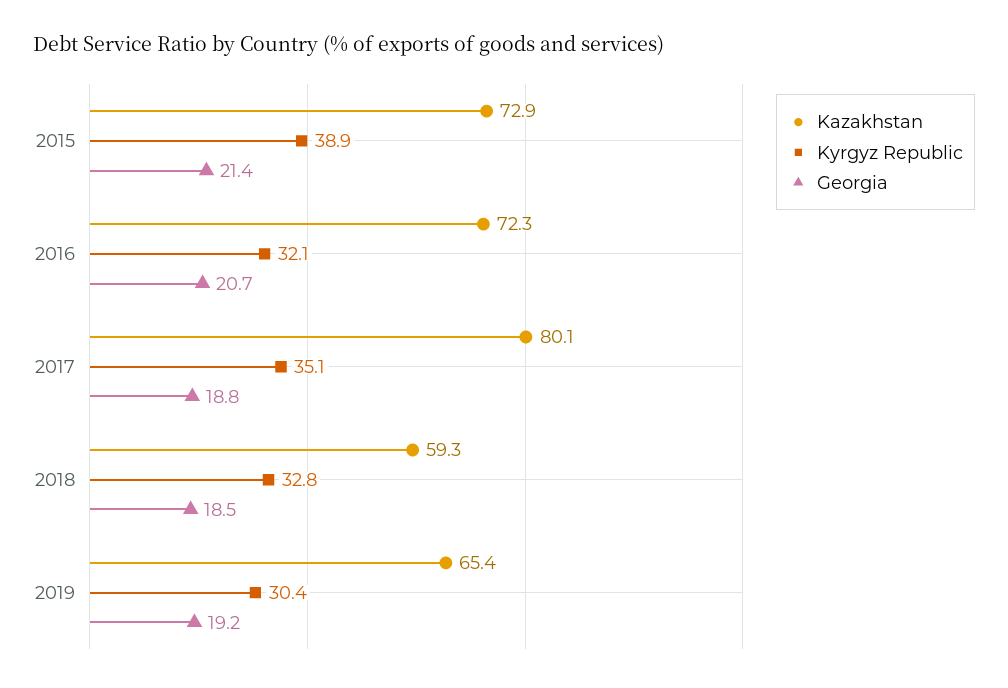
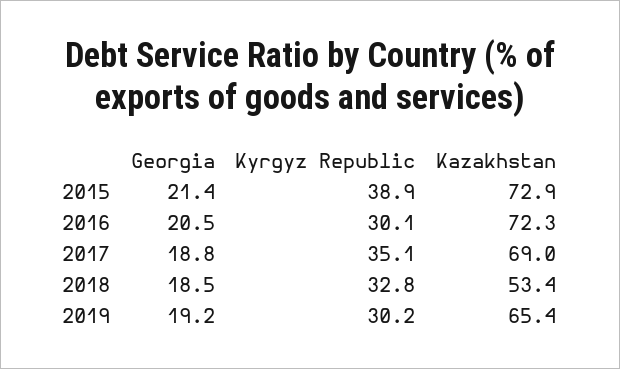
  {
    "Kazakhstan": {
      "2015": 72.9,
      "2016": 72.3,
-     "2017": 80.1,
+     "2017": 69,
-     "2018": 59.3,
+     "2018": 53.4,
      "2019": 65.4
    },
    "Kyrgyz Republic": {
      "2015": 38.9,
-     "2016": 32.1,
+     "2016": 30.1,
      "2017": 35.1,
      "2018": 32.8,
-     "2019": 30.4
+     "2019": 30.2
    },
    "Georgia": {
      "2015": 21.4,
-     "2016": 20.7,
+     "2016": 20.5,
      "2017": 18.8,
      "2018": 18.5,
      "2019": 19.2
    }
  }

